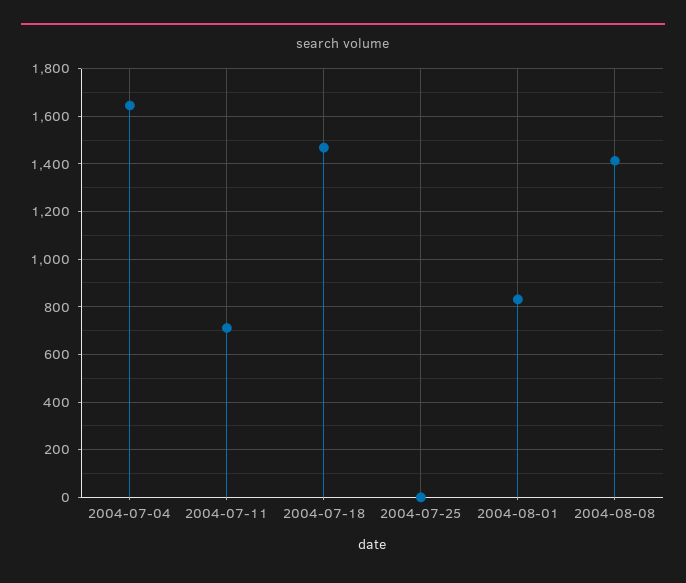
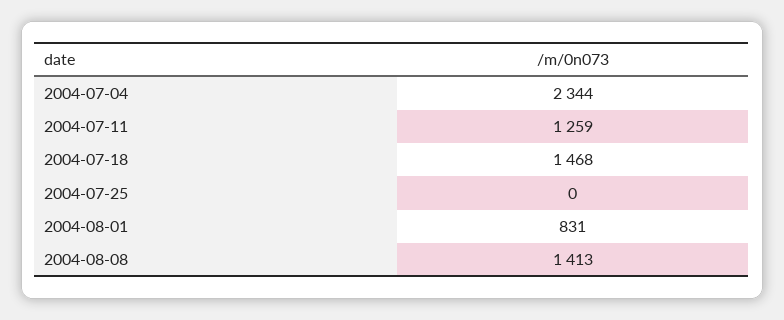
  {
-   "2004-07-04": 1650,
+   "2004-07-04": 2344,
-   "2004-07-11": 700,
+   "2004-07-11": 1259,
    "2004-07-18": 1468,
    "2004-07-25": 0,
    "2004-08-01": 831,
    "2004-08-08": 1413
  }

